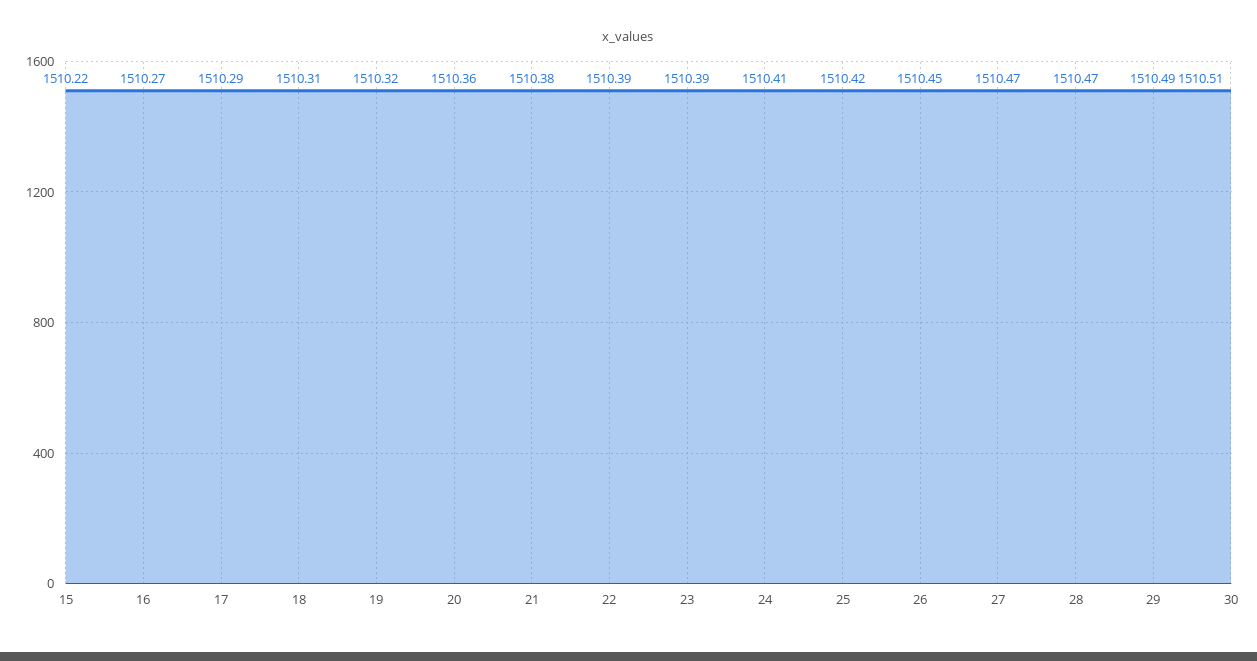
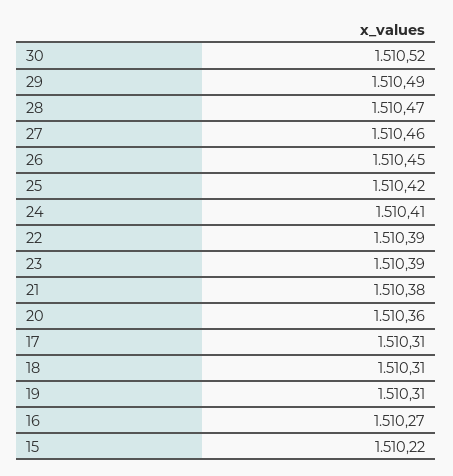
  {
    "15": 1510.22,
    "16": 1510.27,
-   "17": 1510.29,
+   "17": 1510.31,
    "18": 1510.31,
-   "19": 1510.32,
+   "19": 1510.31,
    "20": 1510.36,
    "21": 1510.38,
    "22": 1510.39,
    "23": 1510.39,
    "24": 1510.41,
    "25": 1510.42,
    "26": 1510.45,
-   "27": 1510.47,
+   "27": 1510.46,
    "28": 1510.47,
    "29": 1510.49,
-   "30": 1510.51
+   "30": 1510.52
  }

